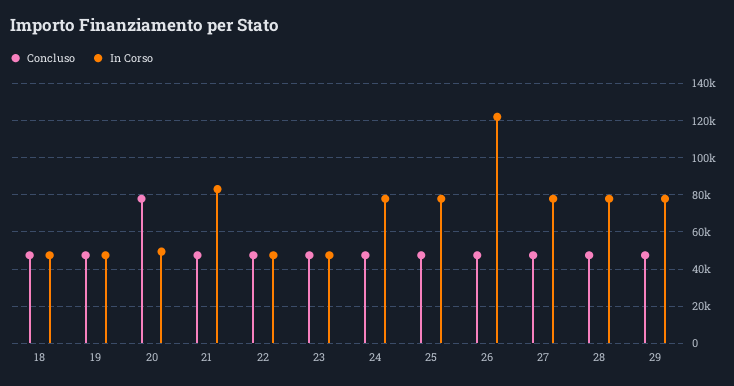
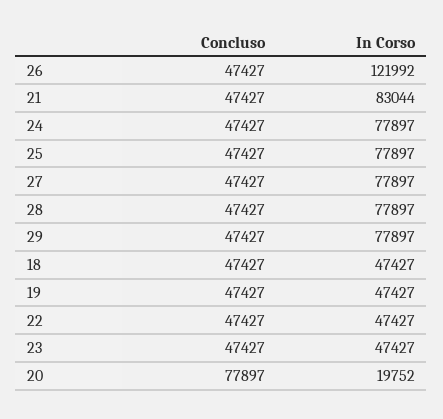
  {
    "Concluso": {
      "18": 47427,
      "19": 47427,
      "20": 77897,
      "21": 47427,
      "22": 47427,
      "23": 47427,
      "24": 47427,
      "25": 47427,
      "26": 47427,
      "27": 47427,
      "28": 47427,
      "29": 47427
    },
    "In Corso": {
      "18": 47427,
      "19": 47427,
-     "20": 50000,
+     "20": 19752,
      "21": 83044,
      "22": 47427,
      "23": 47427,
      "24": 77897,
      "25": 77897,
      "26": 121992,
      "27": 77897,
      "28": 77897,
      "29": 77897
    }
  }

